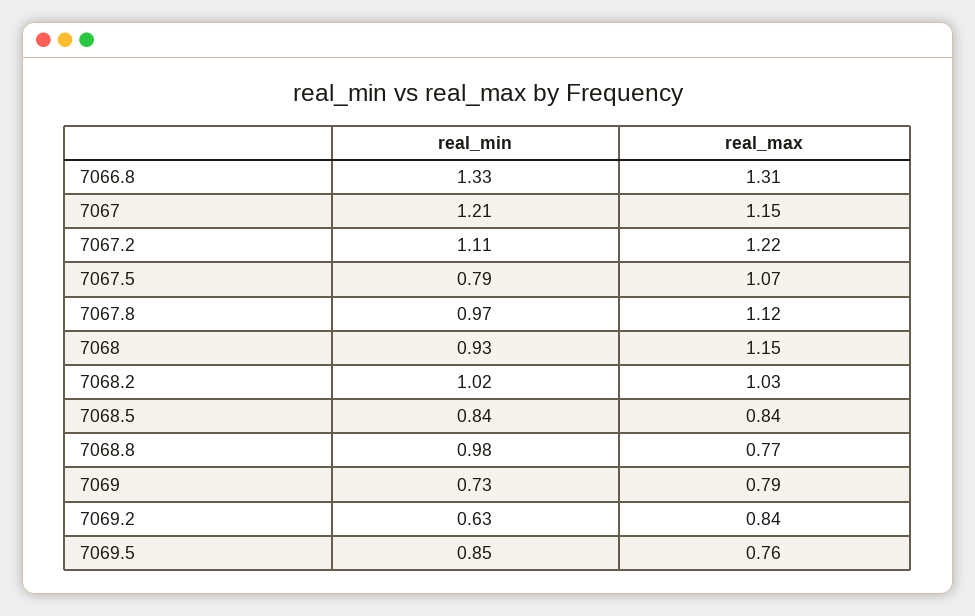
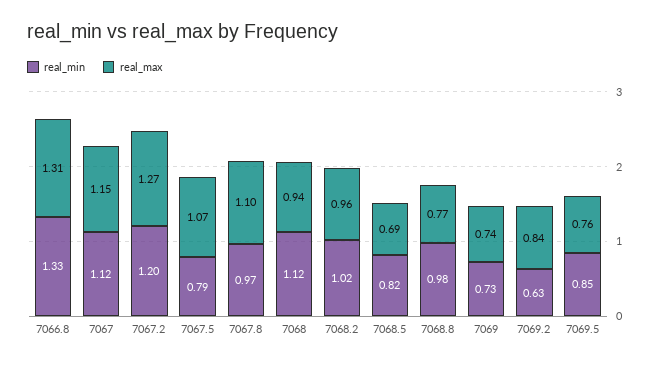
  {
    "real_min": {
      "7066.8": 1.33,
-     "7067": 1.21,
+     "7067": 1.12,
-     "7067.2": 1.11,
+     "7067.2": 1.2,
      "7067.5": 0.79,
      "7067.8": 0.97,
-     "7068": 0.93,
+     "7068": 1.12,
      "7068.2": 1.02,
-     "7068.5": 0.84,
+     "7068.5": 0.82,
      "7068.8": 0.98,
      "7069": 0.73,
      "7069.2": 0.63,
      "7069.5": 0.85
    },
    "real_max": {
      "7066.8": 1.31,
      "7067": 1.15,
-     "7067.2": 1.22,
+     "7067.2": 1.27,
      "7067.5": 1.07,
-     "7067.8": 1.12,
+     "7067.8": 1.1,
-     "7068": 1.15,
+     "7068": 0.94,
-     "7068.2": 1.03,
+     "7068.2": 0.96,
-     "7068.5": 0.84,
+     "7068.5": 0.69,
      "7068.8": 0.77,
-     "7069": 0.79,
+     "7069": 0.74,
      "7069.2": 0.84,
      "7069.5": 0.76
    }
  }

